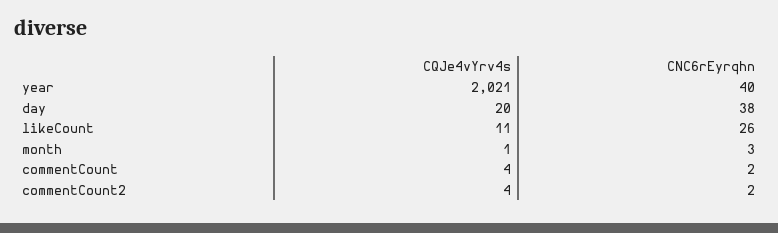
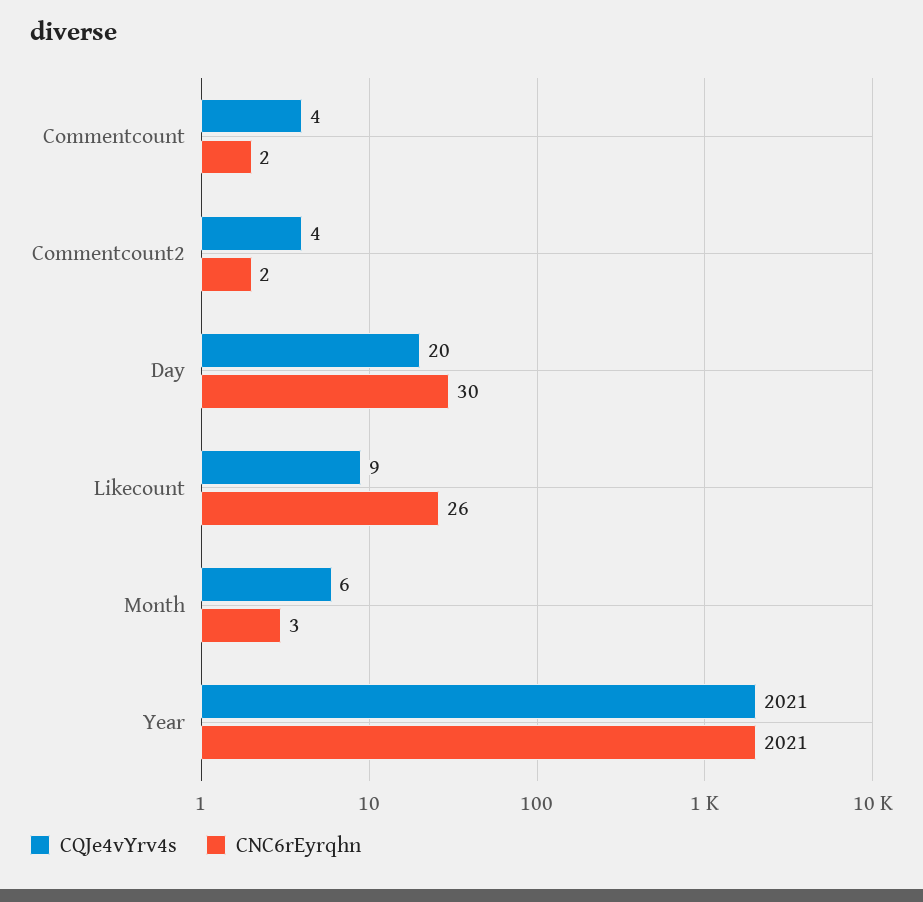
  {
    "CQJe4vYrv4s": {
      "year": 2021,
      "day": 20,
-     "likeCount": 11,
+     "likeCount": 9,
-     "month": 1,
+     "month": 6,
      "commentCount": 4,
      "commentCount2": 4
    },
    "CNC6rEyrqhn": {
-     "year": 40,
+     "year": 2021,
-     "day": 38,
+     "day": 30,
      "likeCount": 26,
      "month": 3,
      "commentCount": 2,
      "commentCount2": 2
    }
  }

